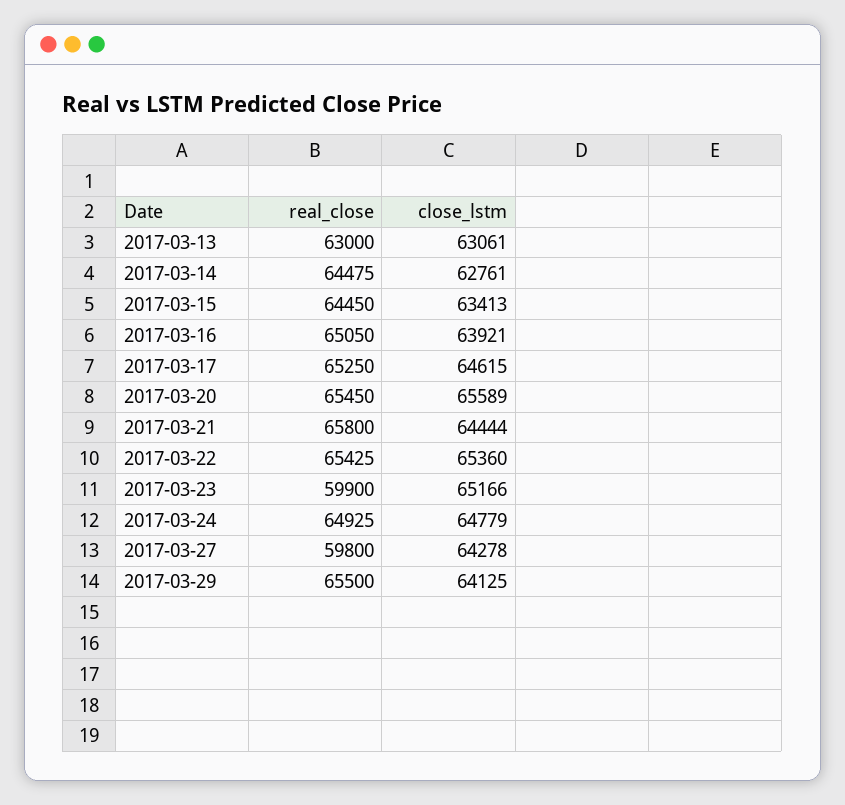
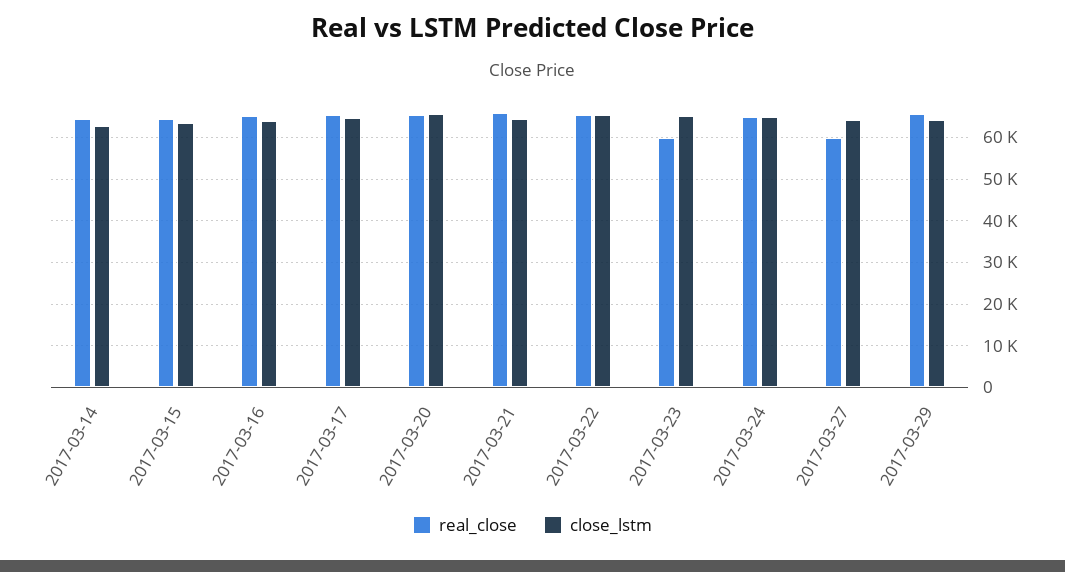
  {
    "real_close": {
-     "2017-03-13": 63000,
      "2017-03-14": 64475,
      "2017-03-15": 64450,
      "2017-03-16": 65050,
      "2017-03-17": 65250,
      "2017-03-20": 65450,
      "2017-03-21": 65800,
      "2017-03-22": 65425,
      "2017-03-23": 59900,
      "2017-03-24": 64925,
      "2017-03-27": 59800,
      "2017-03-29": 65500
    },
    "close_lstm": {
-     "2017-03-13": 63061,
      "2017-03-14": 62761,
      "2017-03-15": 63413,
      "2017-03-16": 63921,
      "2017-03-17": 64615,
      "2017-03-20": 65589,
      "2017-03-21": 64444,
      "2017-03-22": 65360,
      "2017-03-23": 65166,
      "2017-03-24": 64779,
      "2017-03-27": 64278,
      "2017-03-29": 64125
    }
  }

